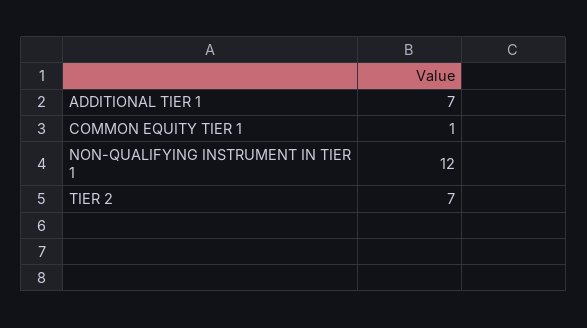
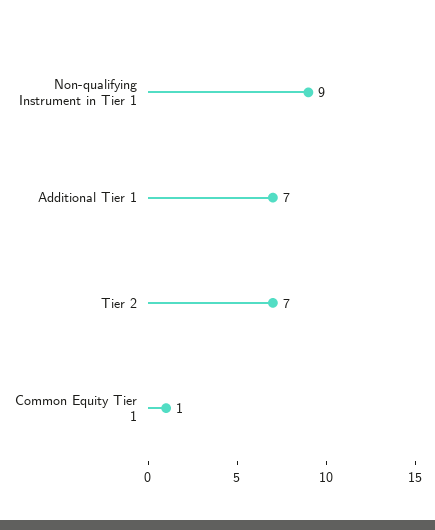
  {
    "ADDITIONAL TIER 1": 7,
    "COMMON EQUITY TIER 1": 1,
-   "NON-QUALIFYING INSTRUMENT IN TIER 1": 12,
+   "NON-QUALIFYING INSTRUMENT IN TIER 1": 9,
    "TIER 2": 7
  }

